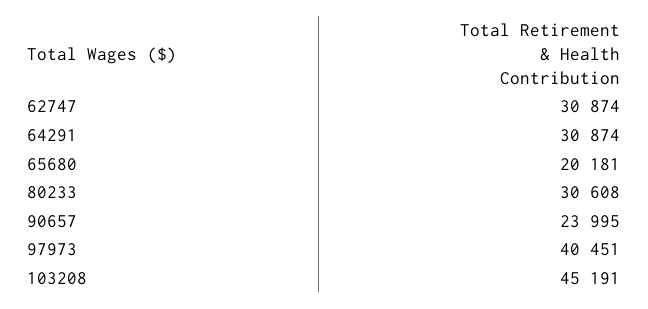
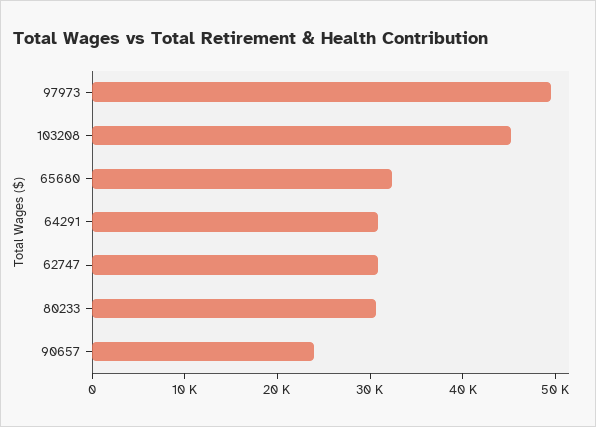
  {
    "62747": 30874,
    "64291": 30874,
-   "65680": 20181,
+   "65680": 32000,
    "80233": 30608,
    "90657": 23995,
-   "97973": 40451,
+   "97973": 50000,
    "103208": 45191
  }

